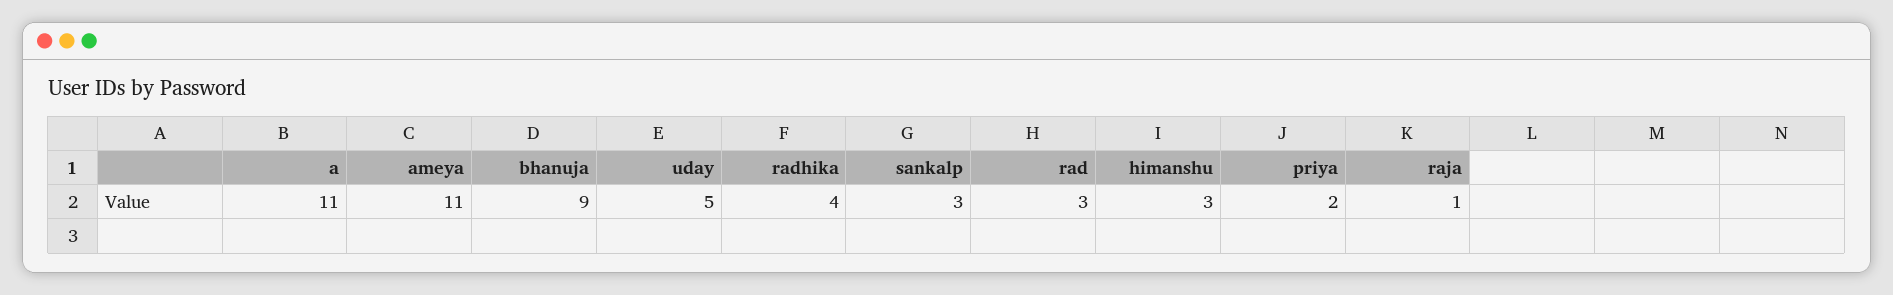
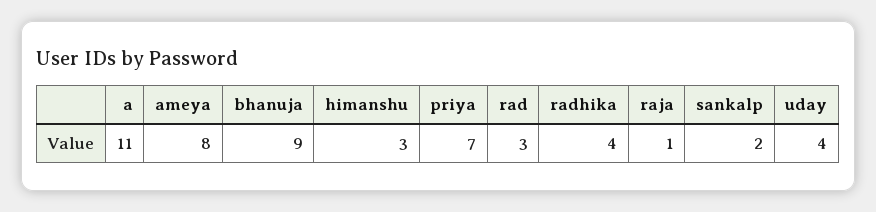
  {
    "a": 11,
-   "ameya": 11,
+   "ameya": 8,
    "bhanuja": 9,
-   "uday": 5,
+   "uday": 4,
    "radhika": 4,
-   "sankalp": 3,
+   "sankalp": 2,
    "rad": 3,
    "himanshu": 3,
-   "priya": 2,
+   "priya": 7,
    "raja": 1
  }

